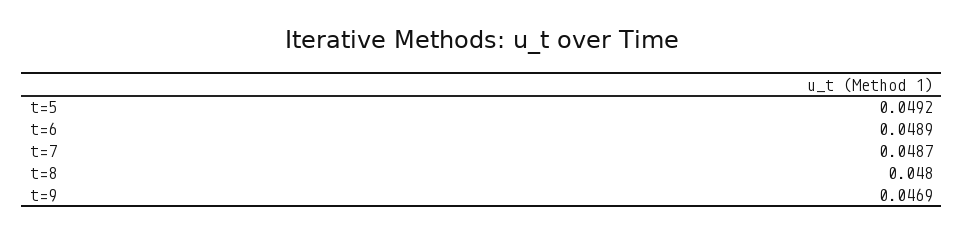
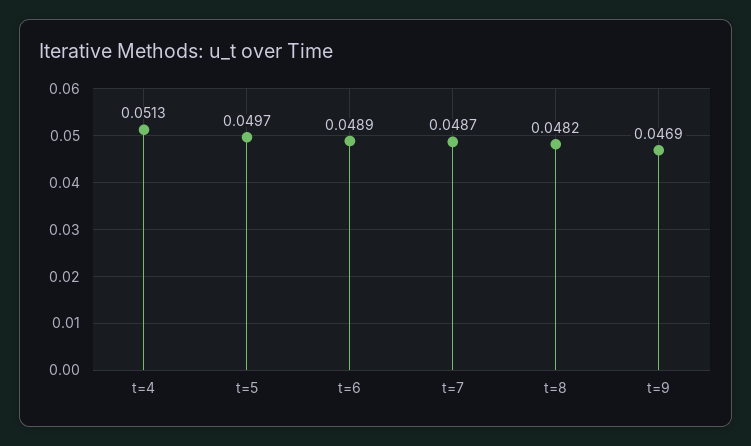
  {
-   "t=5": 0.0492,
+   "t=5": 0.0497,
    "t=6": 0.0489,
    "t=7": 0.0487,
-   "t=8": 0.048,
+   "t=8": 0.0482,
-   "t=9": 0.0469
+   "t=9": 0.0469,
+   "t=4": 0.0513
  }

